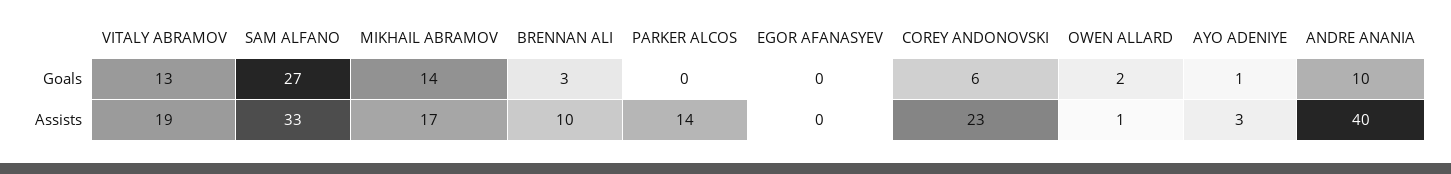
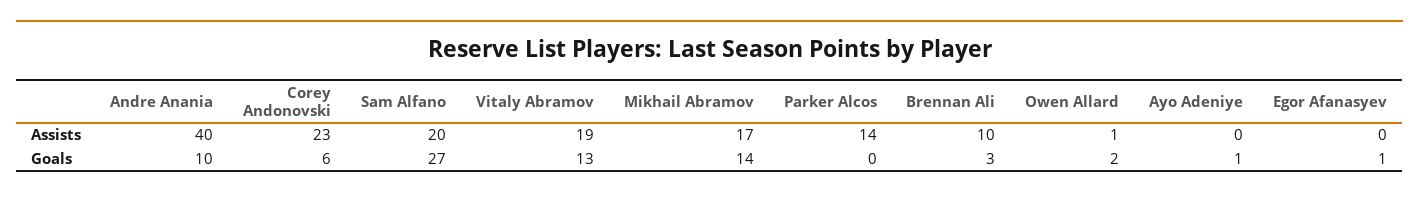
  {
    "VITALY ABRAMOV": {
      "Goals": 13,
      "Assists": 19
    },
    "SAM ALFANO": {
      "Goals": 27,
-     "Assists": 33
+     "Assists": 20
    },
    "MIKHAIL ABRAMOV": {
      "Goals": 14,
      "Assists": 17
    },
    "BRENNAN ALI": {
      "Goals": 3,
      "Assists": 10
    },
    "PARKER ALCOS": {
      "Goals": 0,
      "Assists": 14
    },
    "EGOR AFANASYEV": {
-     "Goals": 0,
+     "Goals": 1,
      "Assists": 0
    },
    "COREY ANDONOVSKI": {
      "Goals": 6,
      "Assists": 23
    },
    "OWEN ALLARD": {
      "Goals": 2,
      "Assists": 1
    },
    "AYO ADENIYE": {
      "Goals": 1,
-     "Assists": 3
+     "Assists": 0
    },
    "ANDRE ANANIA": {
      "Goals": 10,
      "Assists": 40
    }
  }

